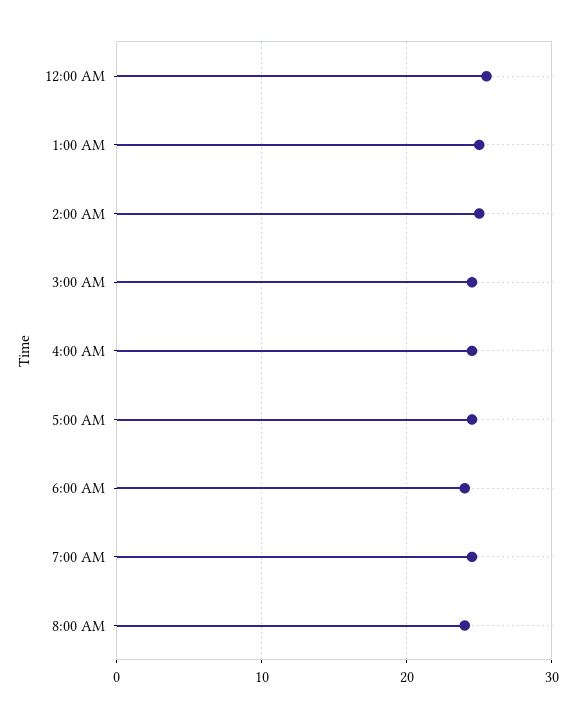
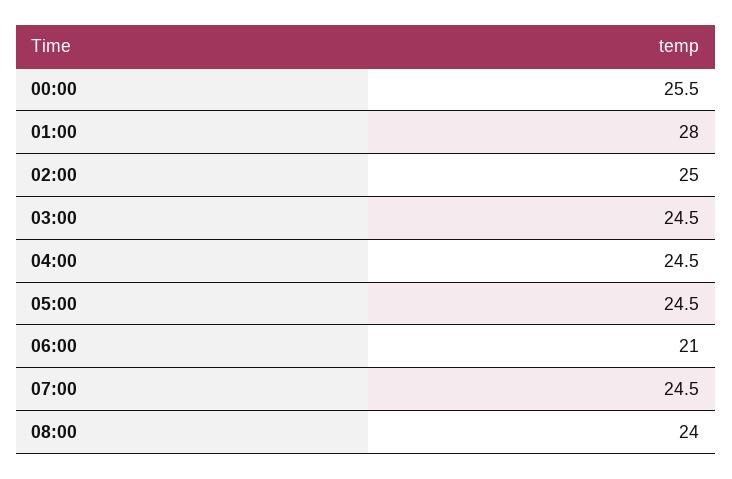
  {
    "12:00 AM": 25.5,
-   "1:00 AM": 25,
+   "1:00 AM": 28,
    "2:00 AM": 25,
    "3:00 AM": 24.5,
    "4:00 AM": 24.5,
    "5:00 AM": 24.5,
-   "6:00 AM": 24,
+   "6:00 AM": 21,
    "7:00 AM": 24.5,
    "8:00 AM": 24
  }

